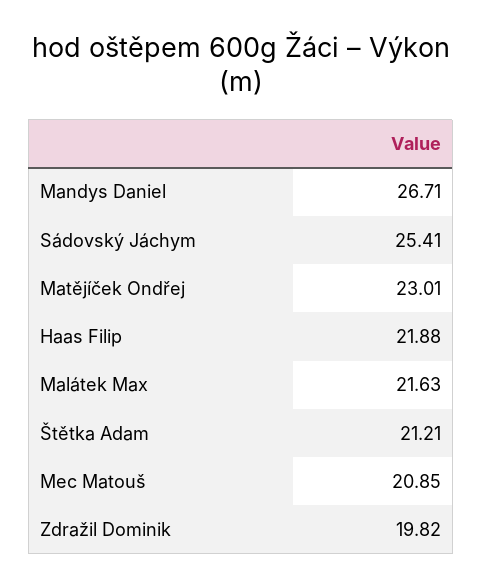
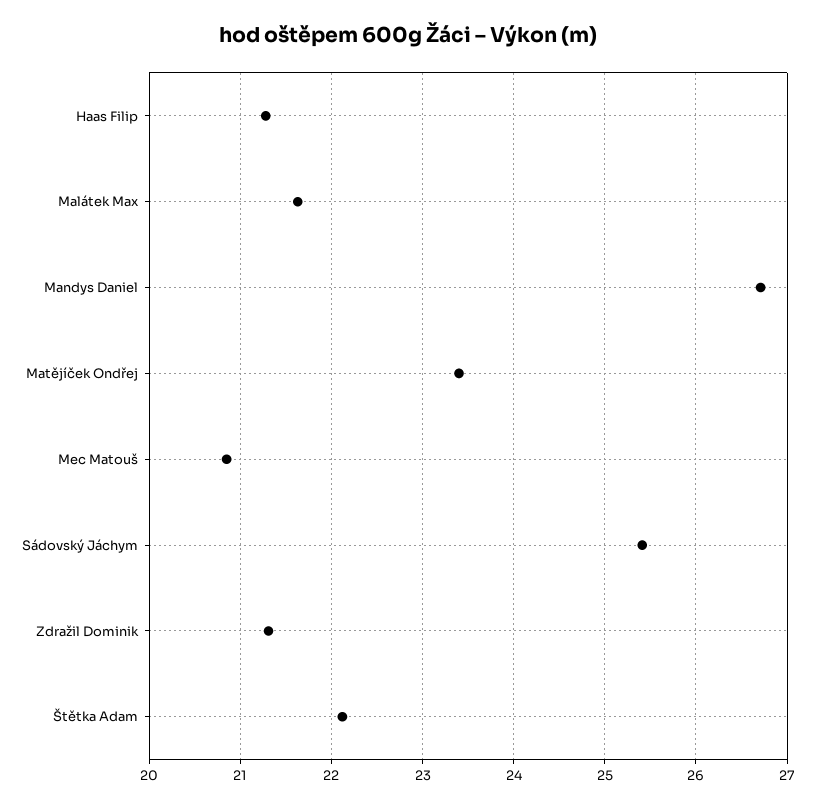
  {
    "Mandys Daniel": 26.71,
    "Sádovský Jáchym": 25.41,
-   "Matějíček Ondřej": 23.01,
+   "Matějíček Ondřej": 23.4,
-   "Haas Filip": 21.88,
+   "Haas Filip": 21.3,
    "Malátek Max": 21.63,
-   "Štětka Adam": 21.21,
+   "Štětka Adam": 22.1,
    "Mec Matouš": 20.85,
-   "Zdražil Dominik": 19.82
+   "Zdražil Dominik": 21.3
  }

